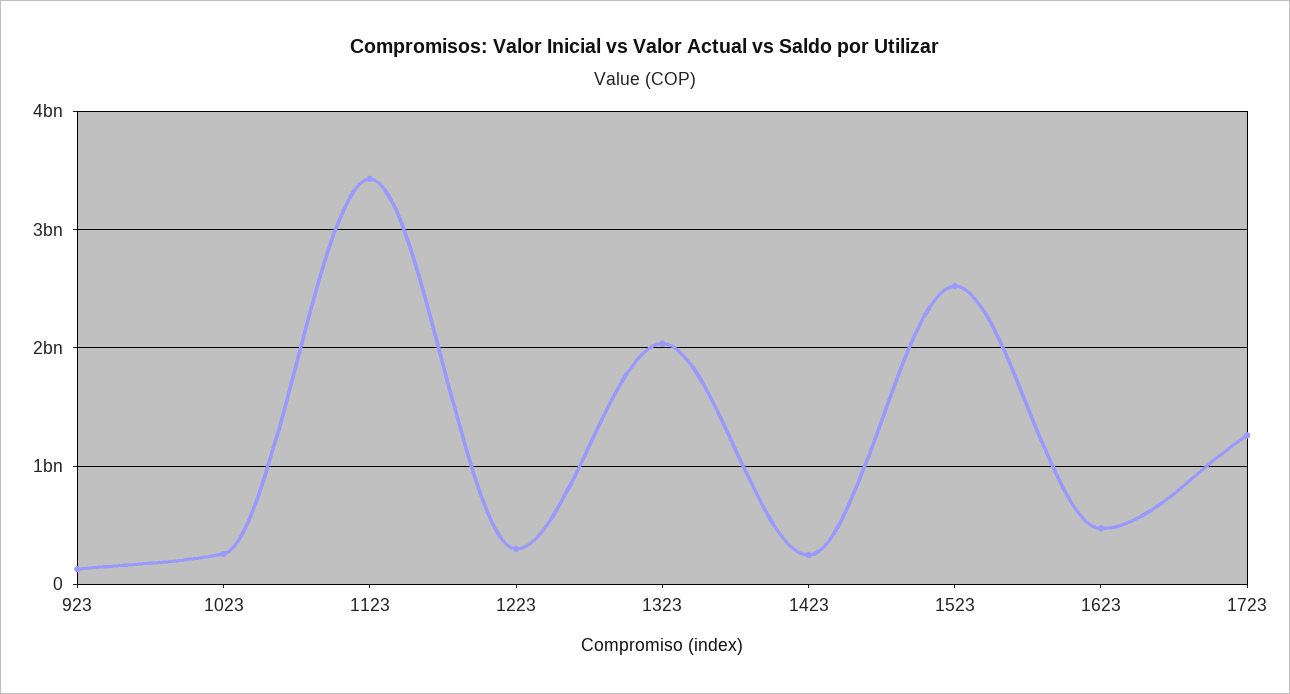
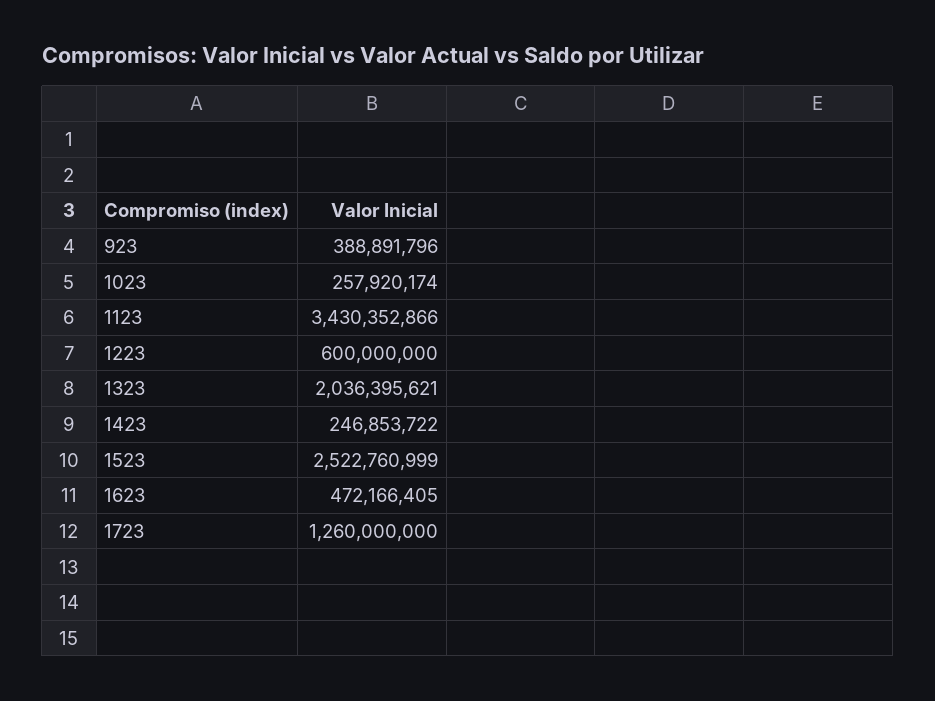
  {
-   "923": 100000000,
+   "923": 388891796,
    "1023": 257920174,
    "1123": 3430352866,
-   "1223": 300000000,
+   "1223": 600000000,
    "1323": 2036395621,
    "1423": 246853722,
    "1523": 2522760999,
    "1623": 472166405,
    "1723": 1260000000
  }

